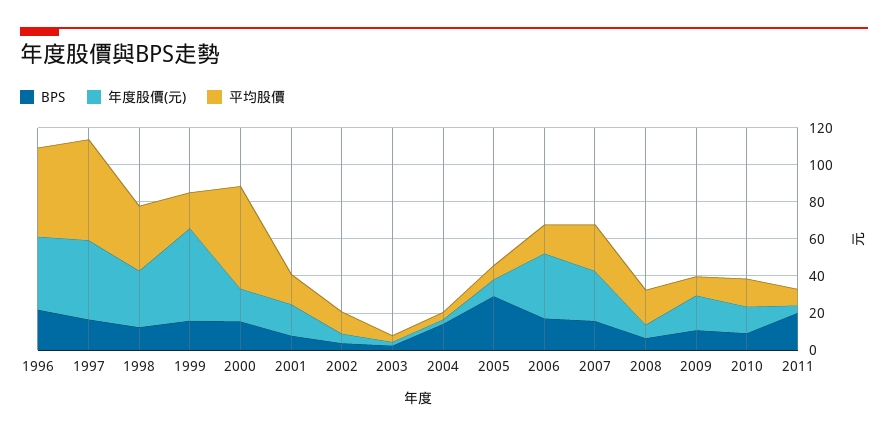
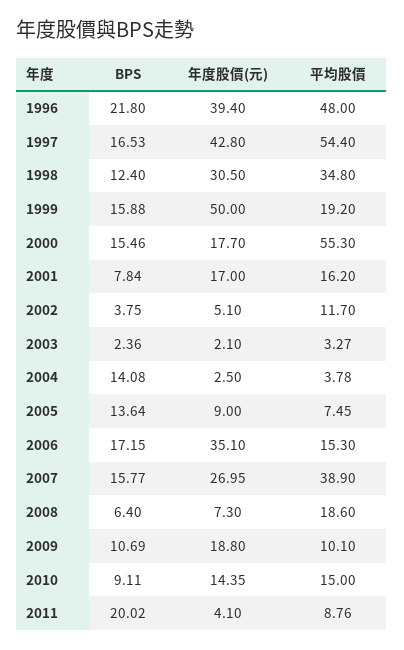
  {
    "BPS": {
      "1996": 21.8,
      "1997": 16.53,
      "1998": 12.4,
      "1999": 15.88,
      "2000": 15.46,
      "2001": 7.84,
      "2002": 3.75,
      "2003": 2.36,
      "2004": 14.08,
-     "2005": 30,
+     "2005": 13.64,
      "2006": 17.15,
      "2007": 15.77,
      "2008": 6.4,
      "2009": 10.69,
      "2010": 9.11,
      "2011": 20.02
    },
    "年度股價(元)": {
      "1996": 39.4,
      "1997": 42.8,
      "1998": 30.5,
      "1999": 50,
      "2000": 17.7,
      "2001": 17,
      "2002": 5.1,
      "2003": 2.1,
      "2004": 2.5,
      "2005": 9,
      "2006": 35.1,
      "2007": 26.95,
      "2008": 7.3,
      "2009": 18.8,
      "2010": 14.35,
      "2011": 4.1
    },
    "平均股價": {
      "1996": 48,
      "1997": 54.4,
      "1998": 34.8,
      "1999": 19.2,
      "2000": 55.3,
      "2001": 16.2,
      "2002": 11.7,
      "2003": 3.27,
      "2004": 3.78,
      "2005": 7.45,
      "2006": 15.3,
-     "2007": 25,
+     "2007": 38.9,
      "2008": 18.6,
      "2009": 10.1,
      "2010": 15,
      "2011": 8.76
    }
  }

